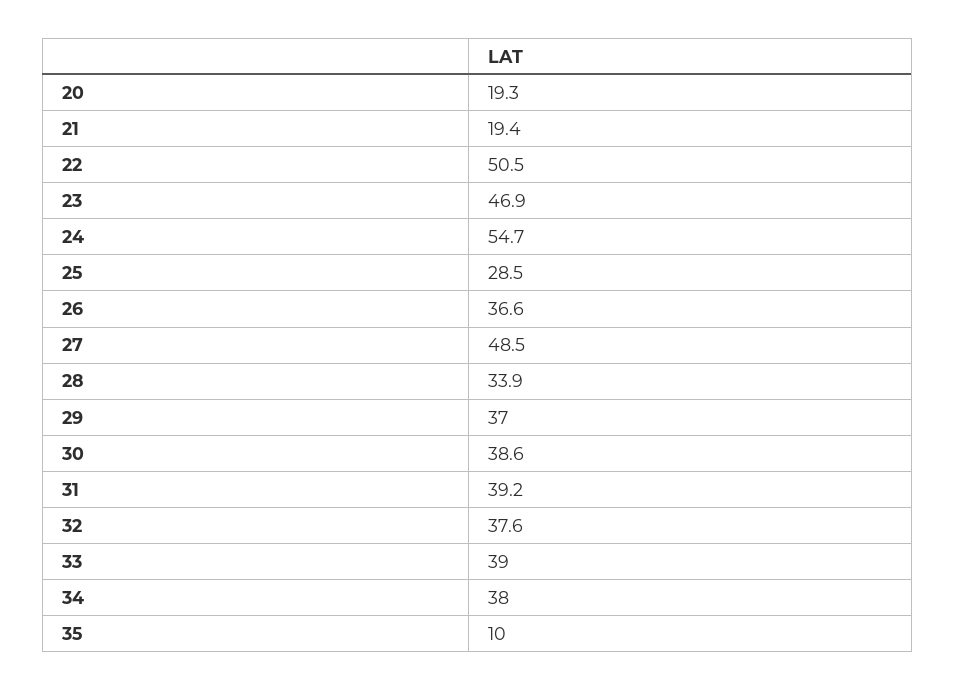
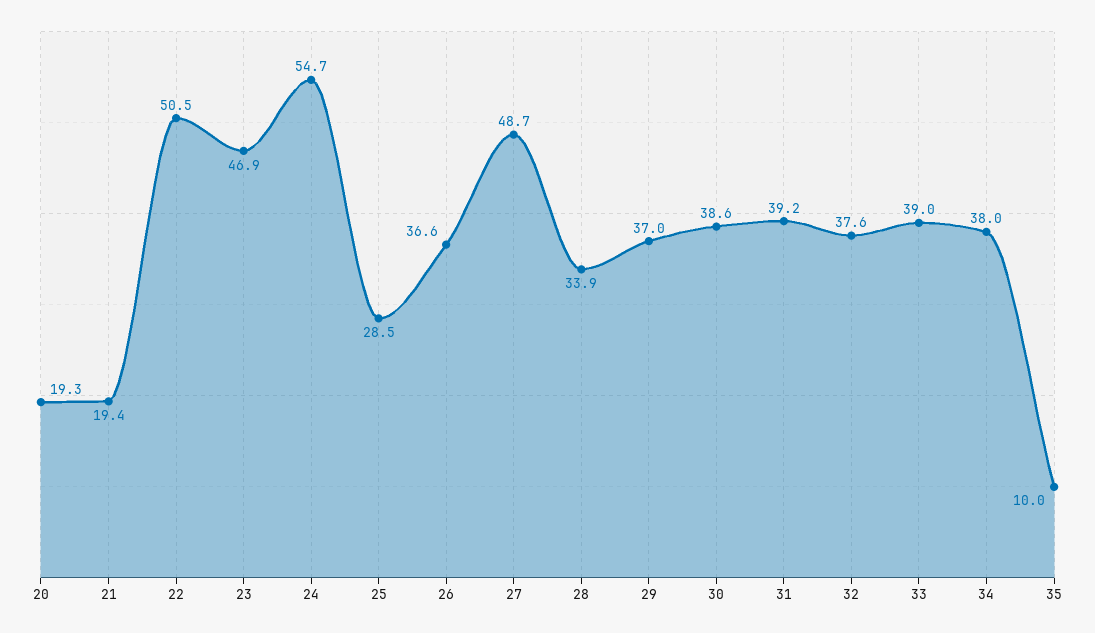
  {
    "20": 19.3,
    "21": 19.4,
    "22": 50.5,
    "23": 46.9,
    "24": 54.7,
    "25": 28.5,
    "26": 36.6,
-   "27": 48.5,
+   "27": 48.7,
    "28": 33.9,
    "29": 37,
    "30": 38.6,
    "31": 39.2,
    "32": 37.6,
    "33": 39,
    "34": 38,
    "35": 10
  }

